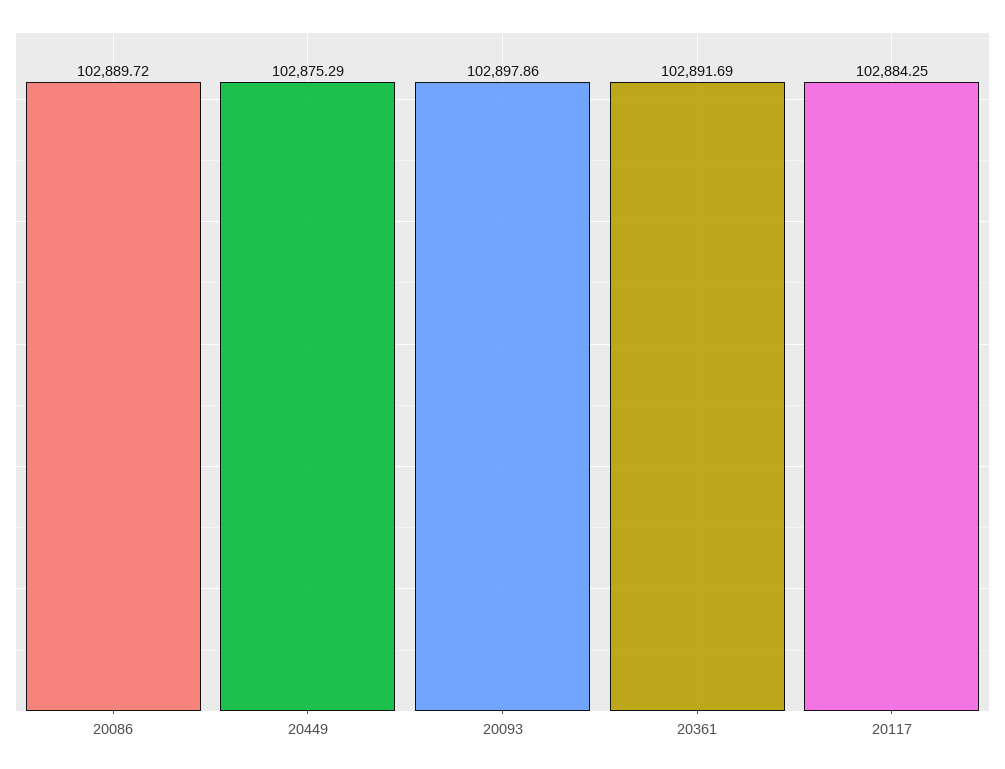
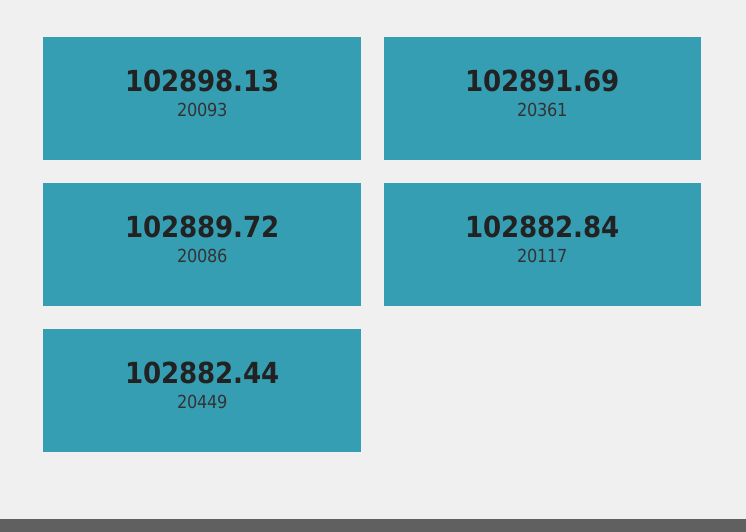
  {
    "20086": 102889.72,
-   "20449": 102875.29,
+   "20449": 102882.44,
-   "20093": 102897.86,
+   "20093": 102898.13,
    "20361": 102891.69,
-   "20117": 102884.25
+   "20117": 102882.84
  }

